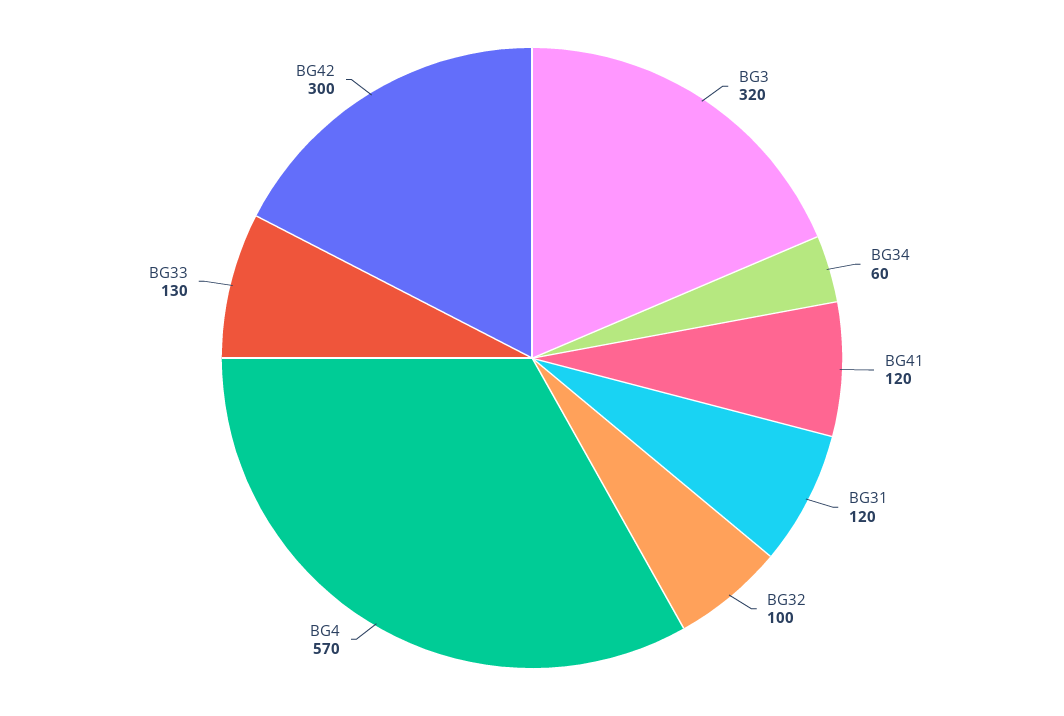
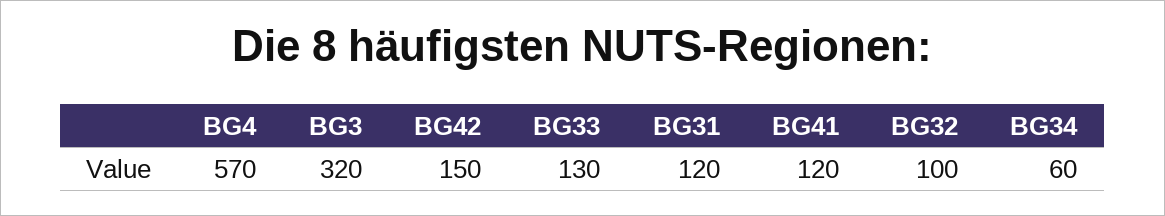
  {
    "BG3": 320,
    "BG34": 60,
    "BG41": 120,
    "BG31": 120,
    "BG32": 100,
    "BG4": 570,
    "BG33": 130,
-   "BG42": 300
+   "BG42": 150
  }

